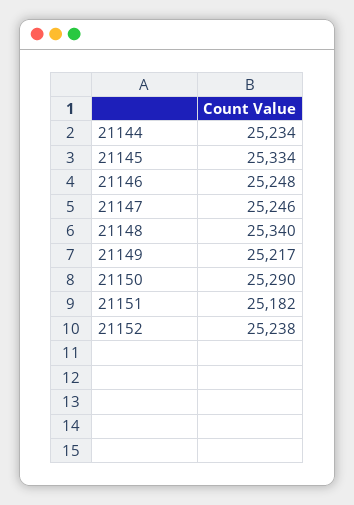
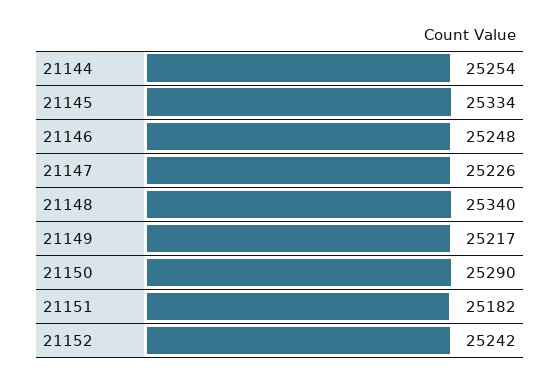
  {
-   "21144": 25234,
+   "21144": 25254,
    "21145": 25334,
    "21146": 25248,
-   "21147": 25246,
+   "21147": 25226,
    "21148": 25340,
    "21149": 25217,
    "21150": 25290,
    "21151": 25182,
-   "21152": 25238
+   "21152": 25242
  }

